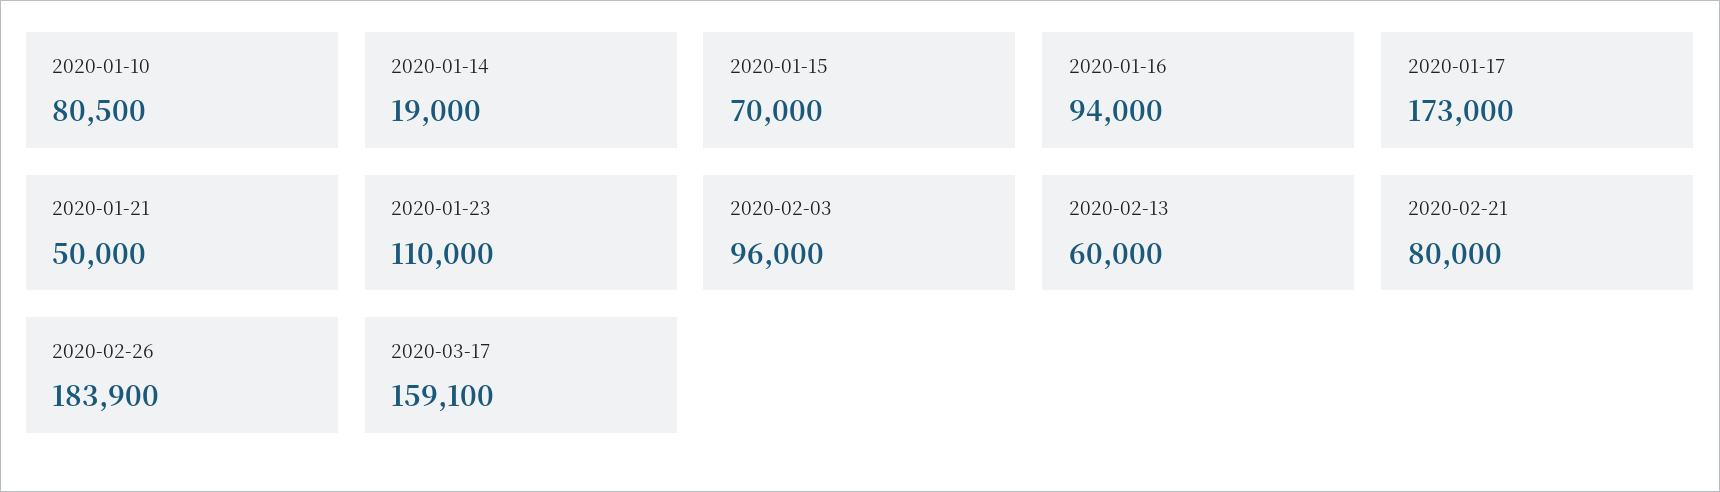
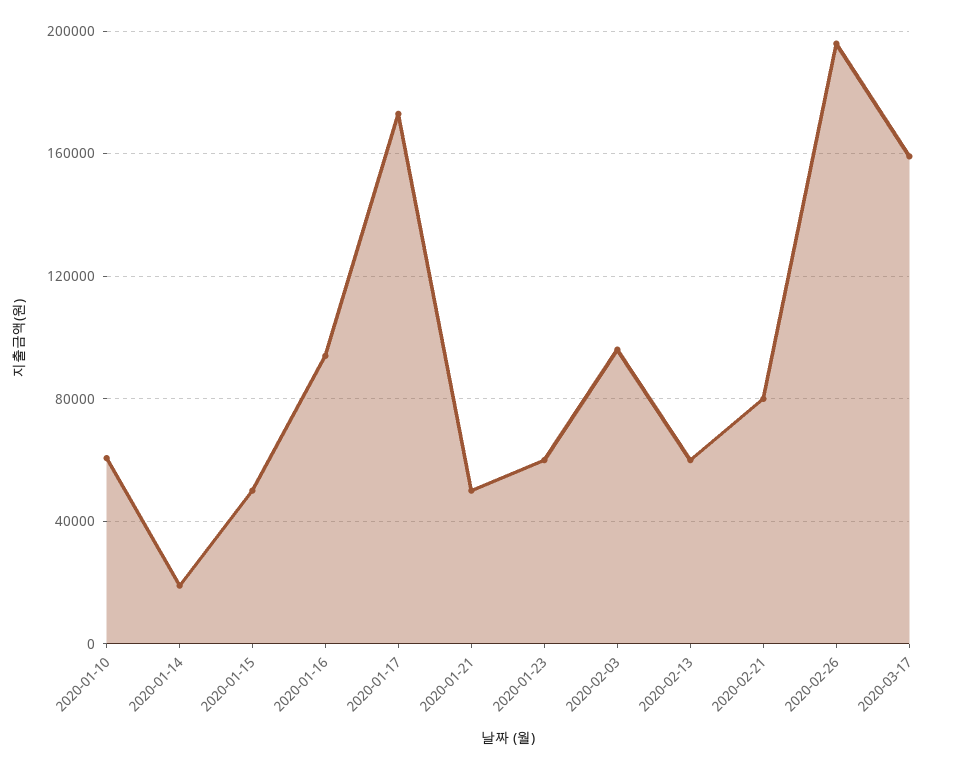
  {
-   "2020-01-10": 80500,
+   "2020-01-10": 60000,
    "2020-01-14": 19000,
-   "2020-01-15": 70000,
+   "2020-01-15": 50000,
    "2020-01-16": 94000,
    "2020-01-17": 173000,
    "2020-01-21": 50000,
-   "2020-01-23": 110000,
+   "2020-01-23": 60000,
    "2020-02-03": 96000,
    "2020-02-13": 60000,
    "2020-02-21": 80000,
-   "2020-02-26": 183900,
+   "2020-02-26": 195000,
    "2020-03-17": 159100
  }

